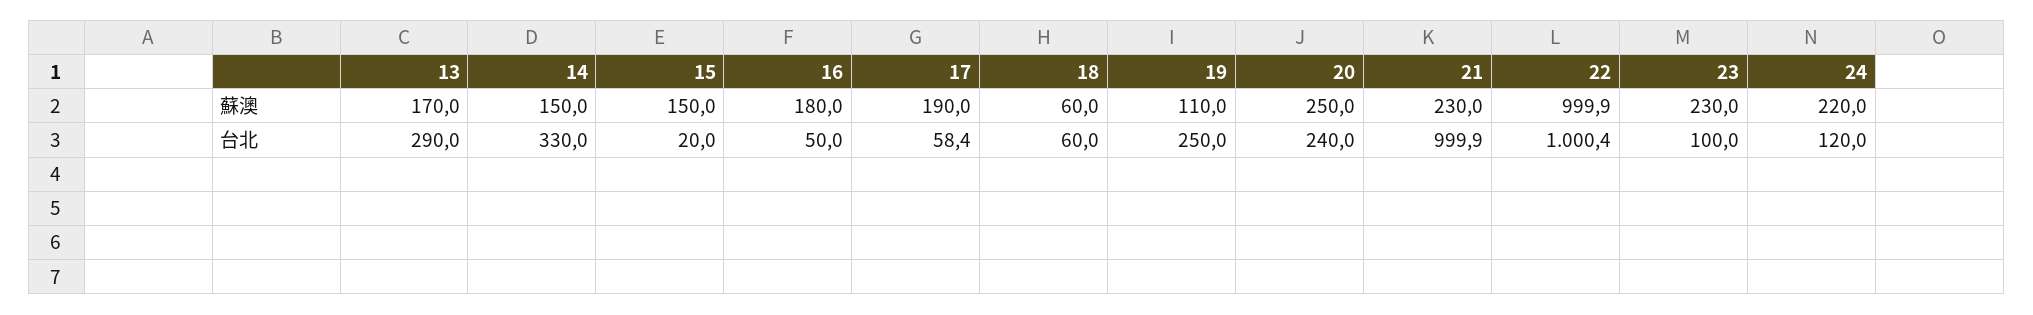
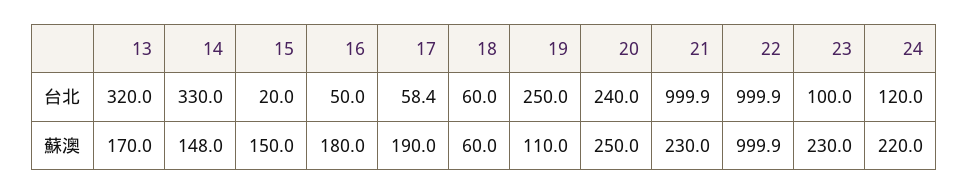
  {
    "13": {
      "蘇澳": 170,
-     "台北": 290
+     "台北": 320
    },
    "14": {
-     "蘇澳": 150,
+     "蘇澳": 148,
      "台北": 330
    },
    "15": {
      "蘇澳": 150,
      "台北": 20
    },
    "16": {
      "蘇澳": 180,
      "台北": 50
    },
    "17": {
      "蘇澳": 190,
      "台北": 58.4
    },
    "18": {
      "蘇澳": 60,
      "台北": 60
    },
    "19": {
      "蘇澳": 110,
      "台北": 250
    },
    "20": {
      "蘇澳": 250,
      "台北": 240
    },
    "21": {
      "蘇澳": 230,
      "台北": 999.9
    },
    "22": {
      "蘇澳": 999.9,
-     "台北": 1000.4
+     "台北": 999.9
    },
    "23": {
      "蘇澳": 230,
      "台北": 100
    },
    "24": {
      "蘇澳": 220,
      "台北": 120
    }
  }

